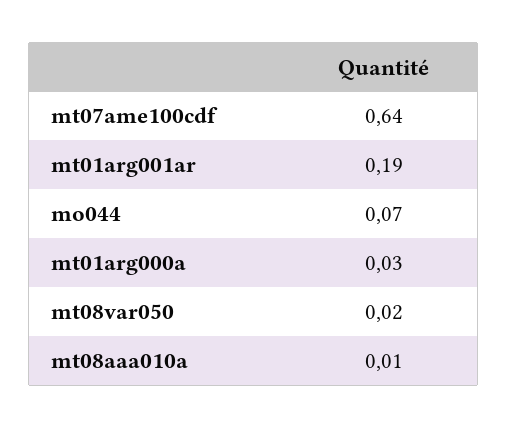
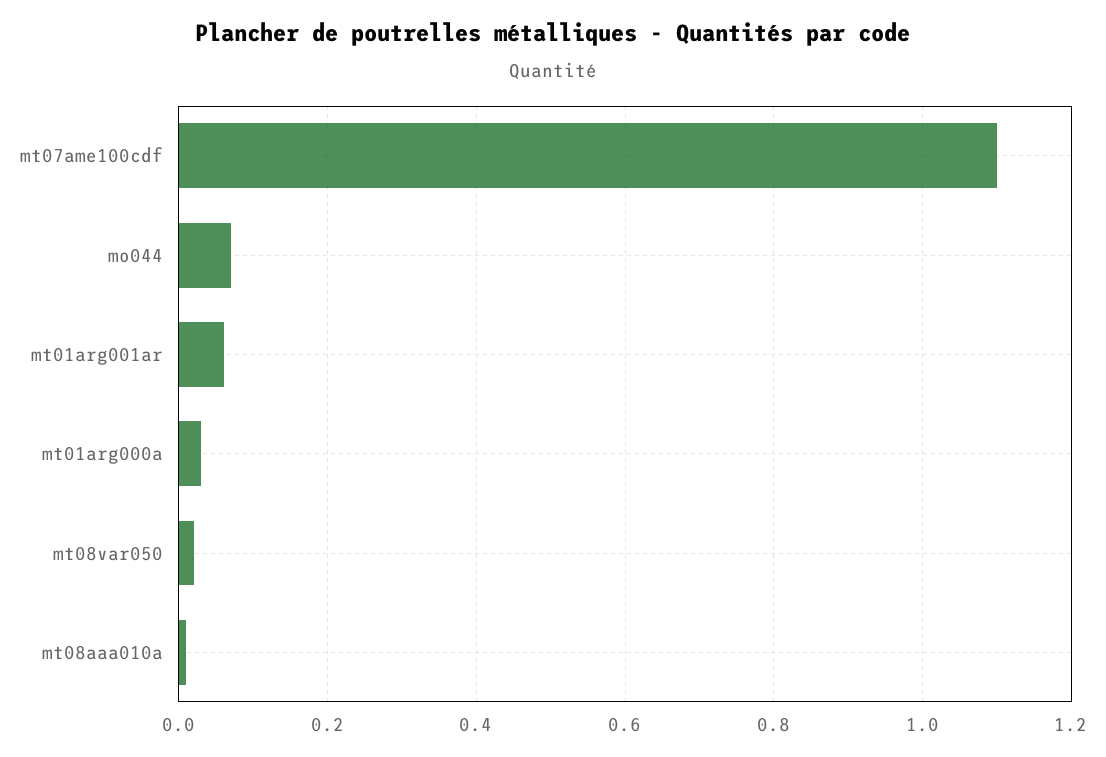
  {
-   "mt07ame100cdf": 0.64,
+   "mt07ame100cdf": 1.1,
-   "mt01arg001ar": 0.19,
+   "mt01arg001ar": 0.05,
    "mo044": 0.07,
    "mt01arg000a": 0.03,
    "mt08var050": 0.02,
    "mt08aaa010a": 0.01
  }

